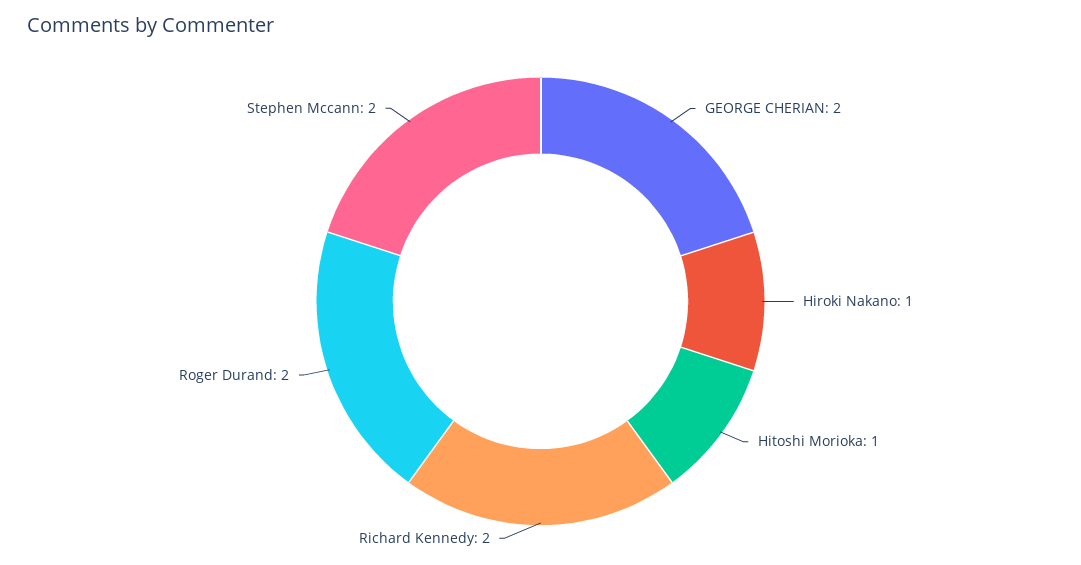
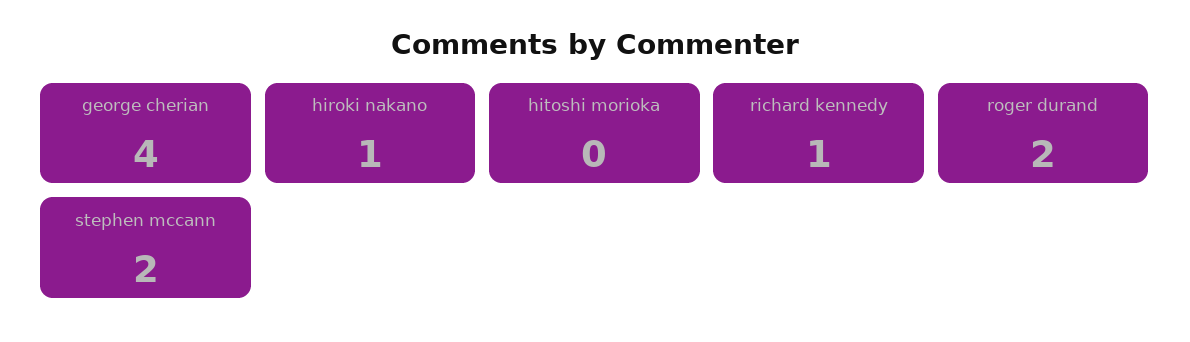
  {
-   "GEORGE CHERIAN": 2,
+   "GEORGE CHERIAN": 4,
    "Hiroki Nakano": 1,
-   "Hitoshi Morioka": 1,
+   "Hitoshi Morioka": 0,
-   "Richard Kennedy": 2,
+   "Richard Kennedy": 1,
    "Roger Durand": 2,
    "Stephen Mccann": 2
  }

